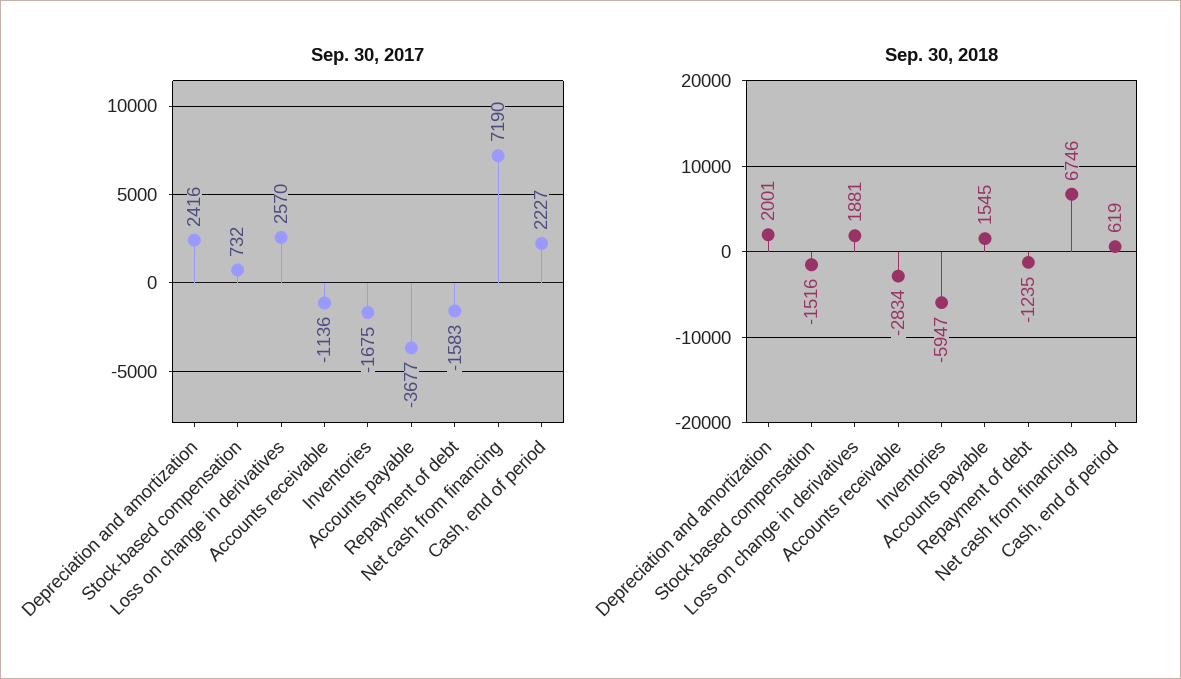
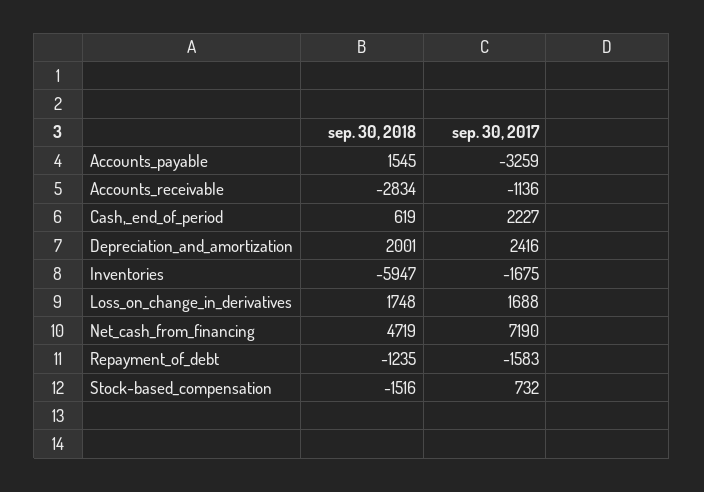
  {
    "Sep. 30, 2017": {
      "Depreciation and amortization": 2416,
      "Stock-based compensation": 732,
-     "Loss on change in derivatives": 2570,
+     "Loss on change in derivatives": 1688,
      "Accounts receivable": -1136,
      "Inventories": -1675,
-     "Accounts payable": -3677,
+     "Accounts payable": -3259,
      "Repayment of debt": -1583,
      "Net cash from financing": 7190,
      "Cash, end of period": 2227
    },
    "Sep. 30, 2018": {
      "Depreciation and amortization": 2001,
      "Stock-based compensation": -1516,
-     "Loss on change in derivatives": 1881,
+     "Loss on change in derivatives": 1748,
      "Accounts receivable": -2834,
      "Inventories": -5947,
      "Accounts payable": 1545,
      "Repayment of debt": -1235,
-     "Net cash from financing": 6746,
+     "Net cash from financing": 4719,
      "Cash, end of period": 619
    }
  }

